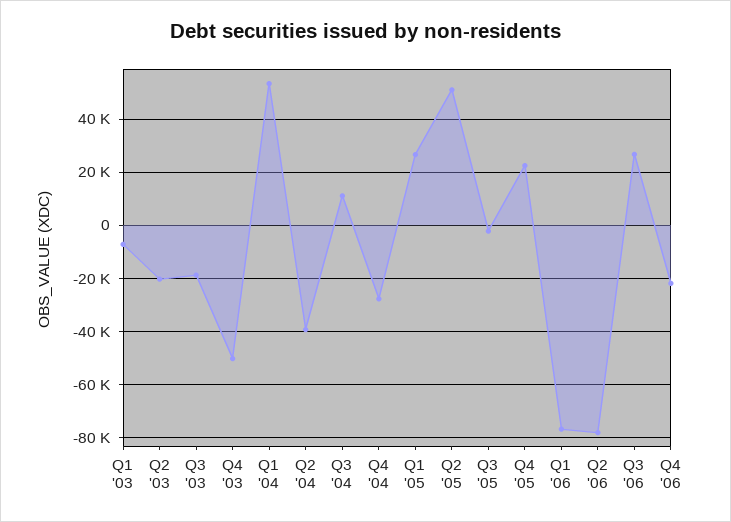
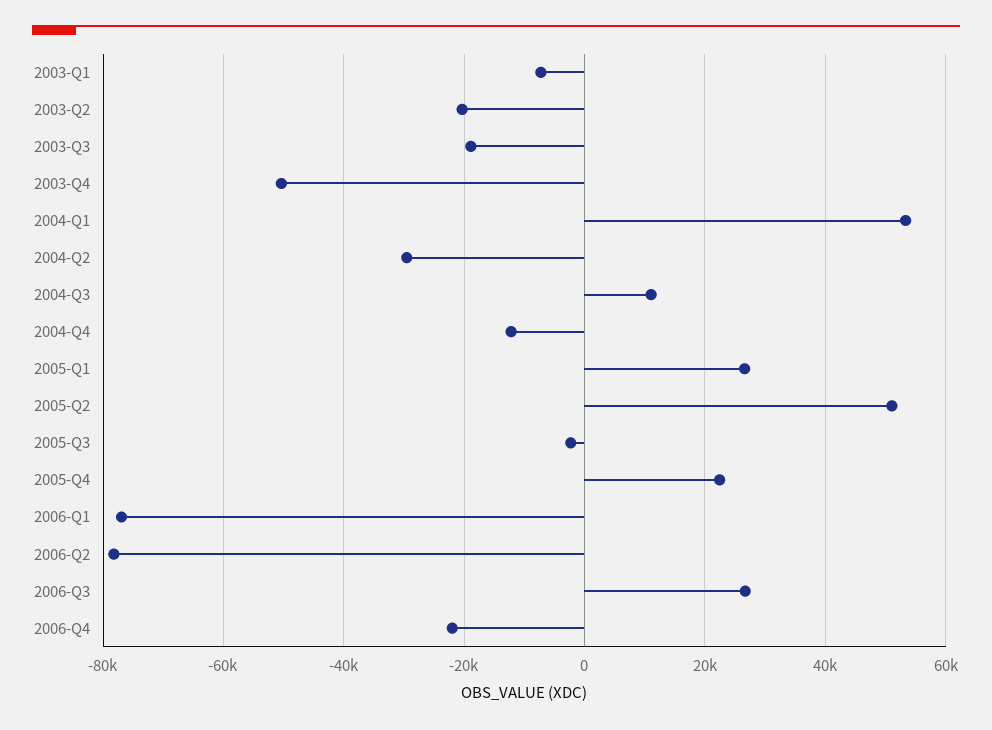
  {
    "Q1 '03": -8000,
    "Q2 '03": -20000,
    "Q3 '03": -18000,
    "Q4 '03": -50000,
    "Q1 '04": 54000,
-   "Q2 '04": -40000,
+   "Q2 '04": -30000,
    "Q3 '04": 12000,
-   "Q4 '04": -27500,
+   "Q4 '04": -12000,
    "Q1 '05": 26000,
    "Q2 '05": 52000,
    "Q3 '05": -2000,
    "Q4 '05": 22000,
    "Q1 '06": -76000,
    "Q2 '06": -78000,
    "Q3 '06": 26000,
    "Q4 '06": -22000
  }

